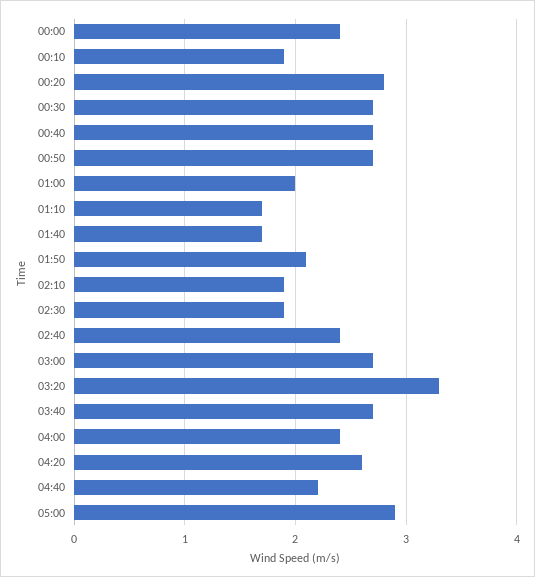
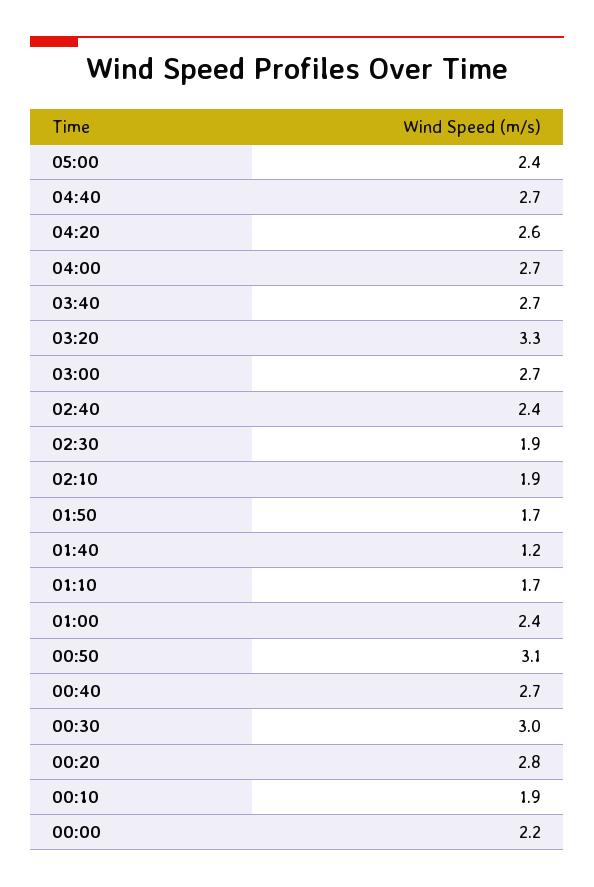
  {
-   "00:00": 2.4,
+   "00:00": 2.2,
    "00:10": 1.9,
    "00:20": 2.8,
-   "00:30": 2.7,
+   "00:30": 3,
    "00:40": 2.7,
-   "00:50": 2.7,
+   "00:50": 3.1,
-   "01:00": 2,
+   "01:00": 2.4,
    "01:10": 1.7,
-   "01:40": 1.7,
+   "01:40": 1.2,
-   "01:50": 2.1,
+   "01:50": 1.7,
    "02:10": 1.9,
    "02:30": 1.9,
    "02:40": 2.4,
    "03:00": 2.7,
    "03:20": 3.3,
    "03:40": 2.7,
-   "04:00": 2.4,
+   "04:00": 2.7,
    "04:20": 2.6,
-   "04:40": 2.2,
+   "04:40": 2.7,
-   "05:00": 2.9
+   "05:00": 2.4
  }

